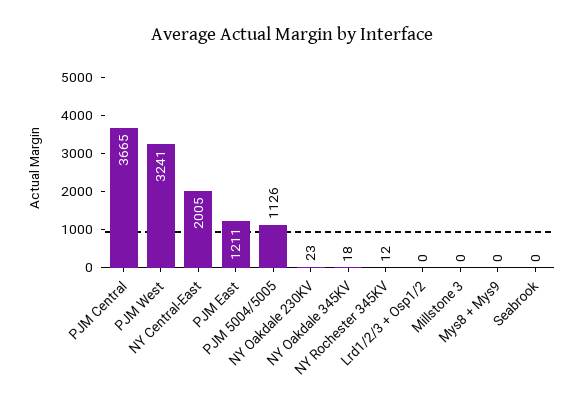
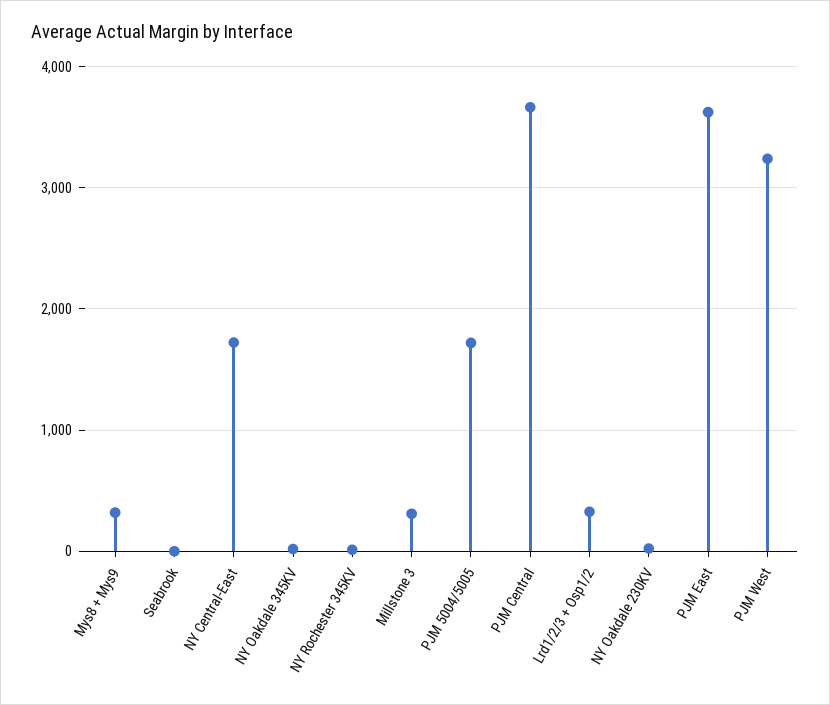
  {
    "PJM Central": 3665,
    "PJM West": 3241,
-   "NY Central-East": 2005,
+   "NY Central-East": 1700,
-   "PJM East": 1211,
+   "PJM East": 3600,
-   "PJM 5004/5005": 1126,
+   "PJM 5004/5005": 1700,
    "NY Oakdale 230KV": 23,
    "NY Oakdale 345KV": 18,
    "NY Rochester 345KV": 12,
-   "Lrd1/2/3 + Osp1/2": 0,
+   "Lrd1/2/3 + Osp1/2": 300,
-   "Millstone 3": 0,
+   "Millstone 3": 300,
-   "Mys8 + Mys9": 0,
+   "Mys8 + Mys9": 300,
    "Seabrook": 0
  }

